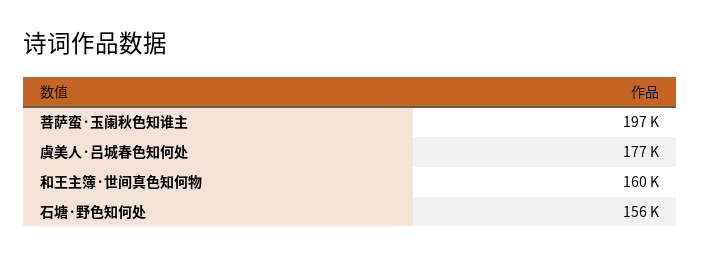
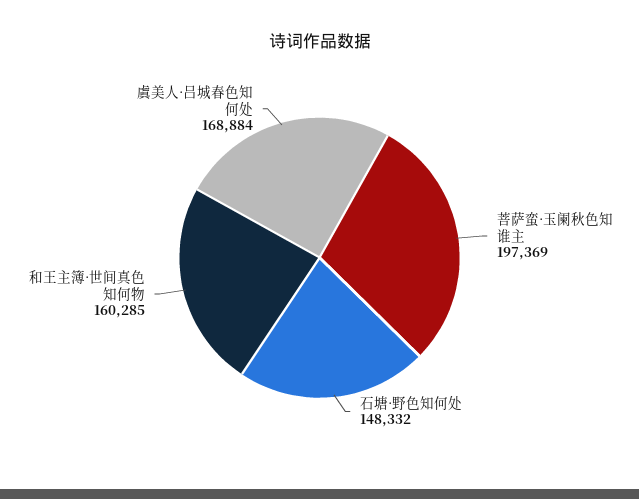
  {
    "菩萨蛮·玉阑秋色知谁主": 197369,
-   "虞美人·吕城春色知何处": 177000,
+   "虞美人·吕城春色知何处": 168884,
    "和王主簿·世间真色知何物": 160285,
-   "石塘·野色知何处": 156000
+   "石塘·野色知何处": 148332
  }

